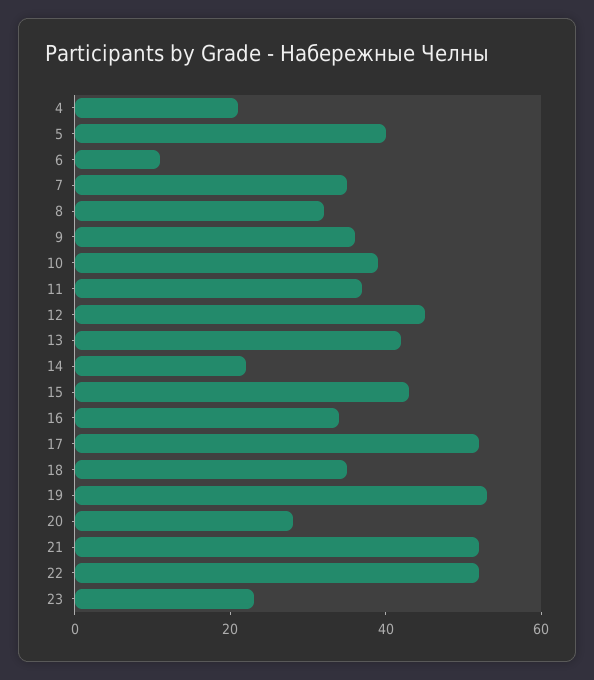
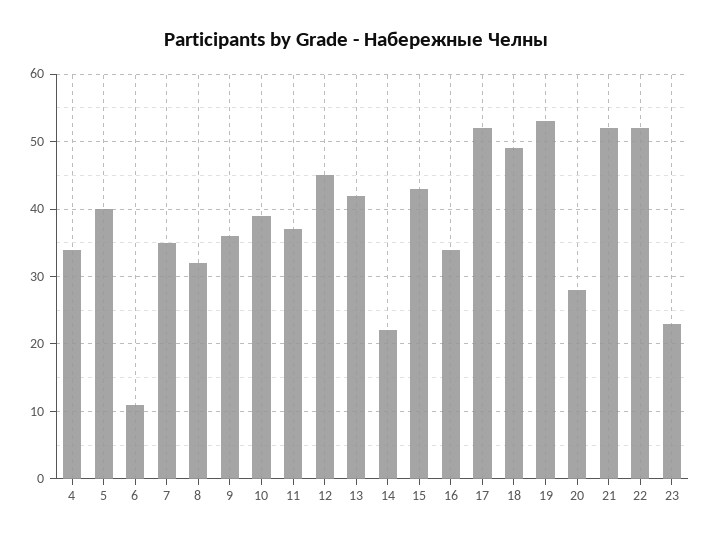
  {
-   "4": 20,
+   "4": 34,
    "5": 40,
    "6": 11,
    "7": 35,
    "8": 32,
    "9": 36,
    "10": 39,
    "11": 37,
    "12": 45,
    "13": 42,
    "14": 22,
    "15": 43,
    "16": 34,
    "17": 52,
-   "18": 35,
+   "18": 49,
    "19": 53,
    "20": 28,
    "21": 52,
    "22": 52,
    "23": 23
  }

